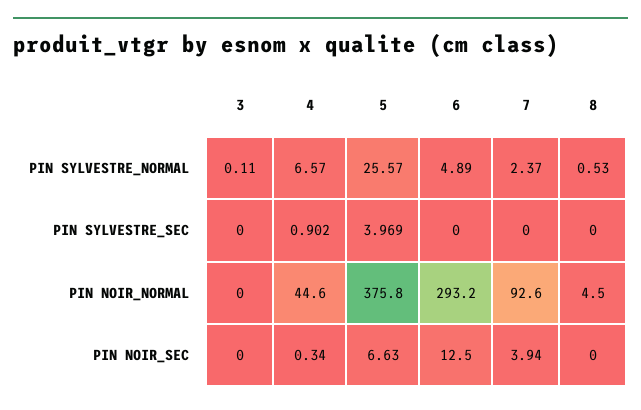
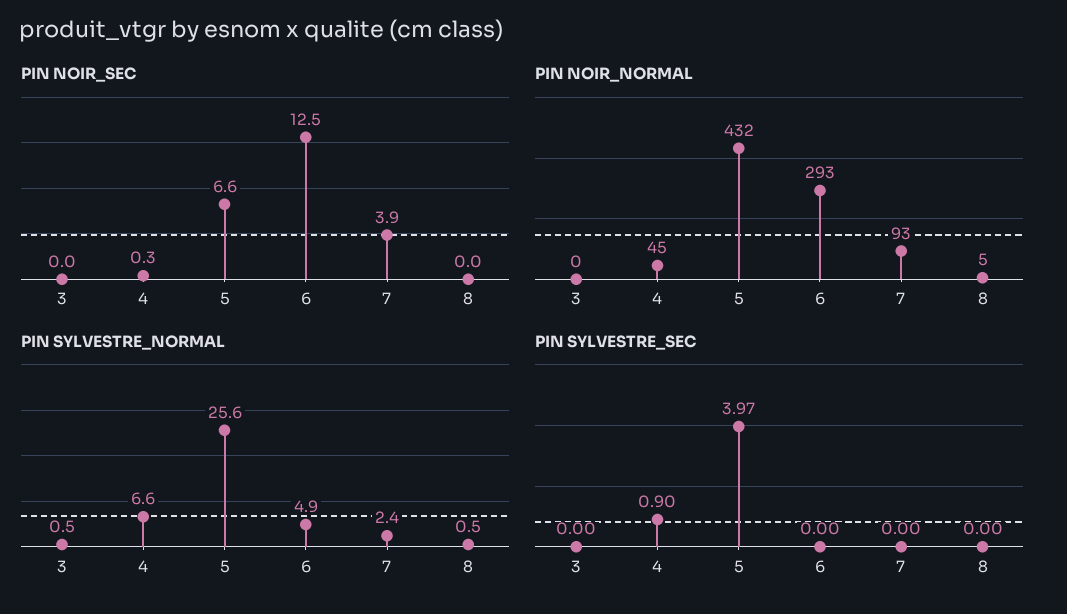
  {
    "PIN SYLVESTRE_NORMAL": {
-     "3": 0.11,
+     "3": 0.5,
      "4": 6.57,
      "5": 25.57,
      "6": 4.89,
      "7": 2.37,
      "8": 0.53
    },
    "PIN SYLVESTRE_SEC": {
      "3": 0,
      "4": 0.902,
      "5": 3.969,
      "6": 0,
      "7": 0,
      "8": 0
    },
    "PIN NOIR_NORMAL": {
      "3": 0,
      "4": 44.6,
-     "5": 375.8,
+     "5": 432,
      "6": 293.2,
      "7": 92.6,
      "8": 4.5
    },
    "PIN NOIR_SEC": {
      "3": 0,
      "4": 0.34,
      "5": 6.63,
      "6": 12.5,
      "7": 3.94,
      "8": 0
    }
  }

